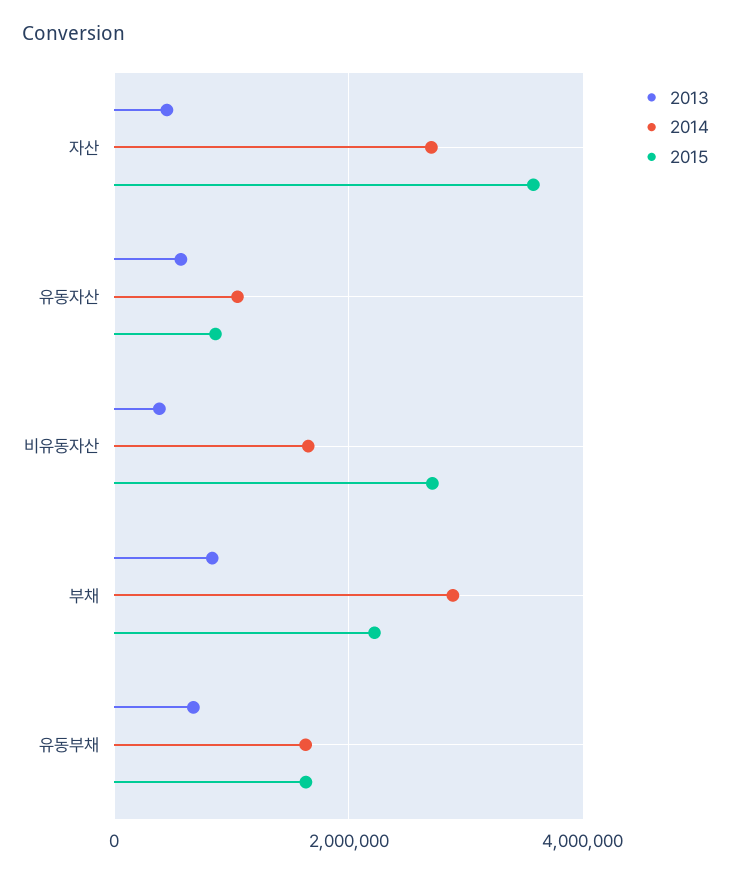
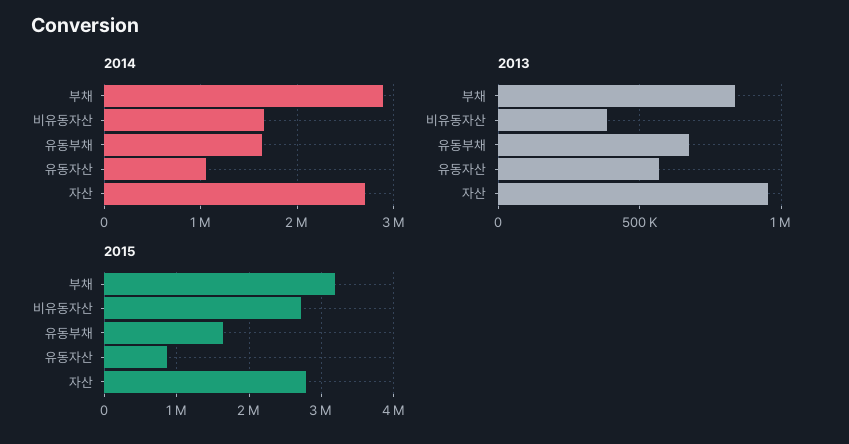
  {
    "2013": {
-     "자산": 400000,
+     "자산": 950000,
      "유동자산": 550000,
      "비유동자산": 400000,
      "부채": 850000,
      "유동부채": 650000
    },
    "2014": {
      "자산": 2700000,
      "유동자산": 1100000,
      "비유동자산": 1700000,
      "부채": 2900000,
      "유동부채": 1600000
    },
    "2015": {
-     "자산": 3600000,
+     "자산": 2800000,
      "유동자산": 900000,
      "비유동자산": 2700000,
-     "부채": 2200000,
+     "부채": 3200000,
      "유동부채": 1600000
    }
  }

